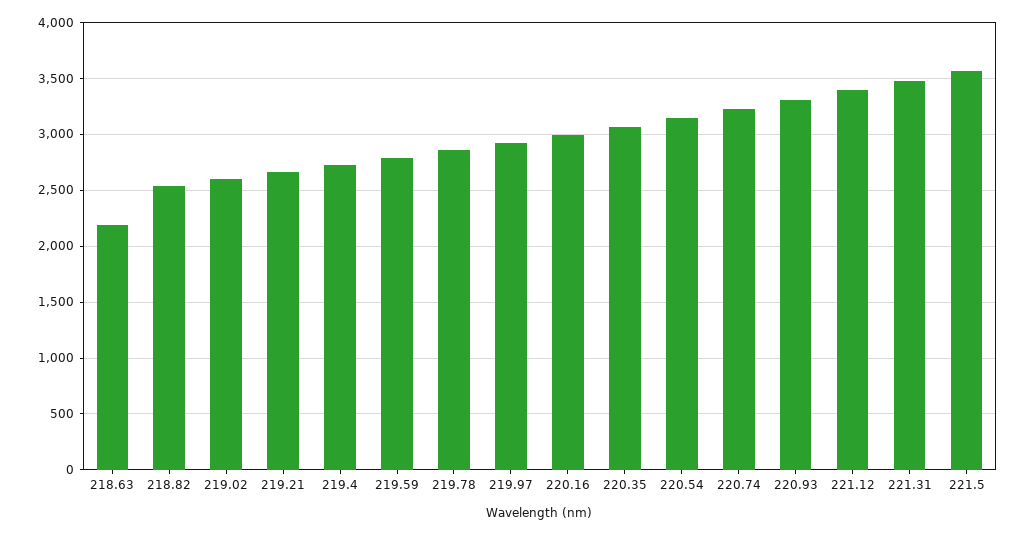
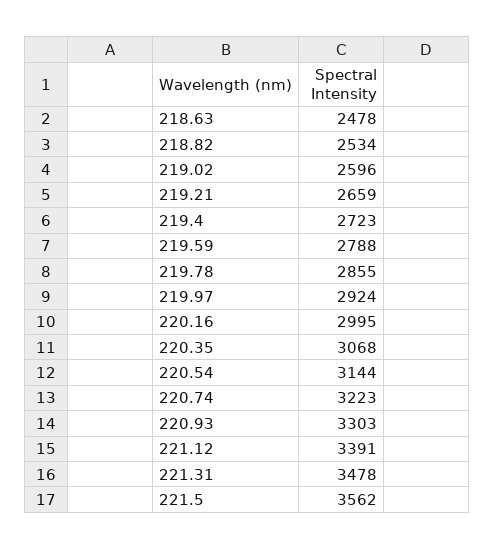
  {
-   "218.63": 2200,
+   "218.63": 2478,
    "218.82": 2534,
    "219.02": 2596,
    "219.21": 2659,
    "219.4": 2723,
    "219.59": 2788,
    "219.78": 2855,
    "219.97": 2924,
    "220.16": 2995,
    "220.35": 3068,
    "220.54": 3144,
    "220.74": 3223,
    "220.93": 3303,
    "221.12": 3391,
    "221.31": 3478,
    "221.5": 3562
  }

